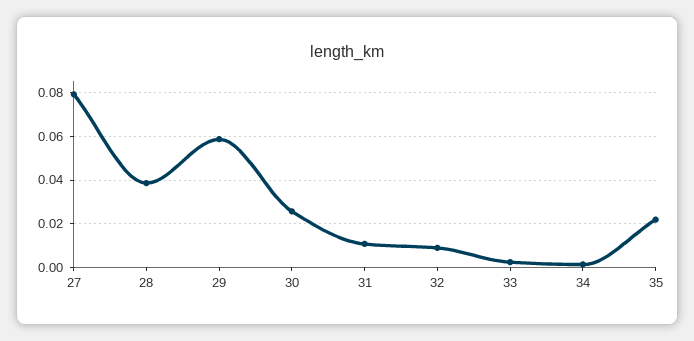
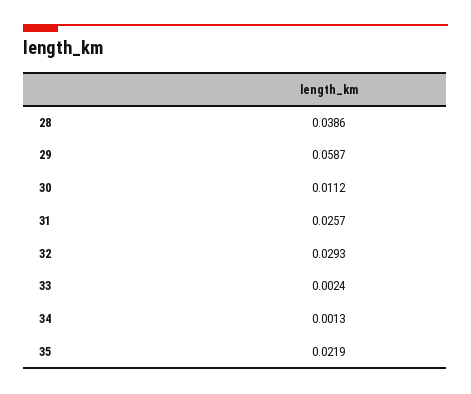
  {
-   "27": 0.08,
    "28": 0.0386,
    "29": 0.0587,
-   "30": 0.025,
+   "30": 0.0112,
-   "31": 0.01,
+   "31": 0.0257,
-   "32": 0.01,
+   "32": 0.0293,
    "33": 0.0024,
    "34": 0.0013,
    "35": 0.0219
  }

